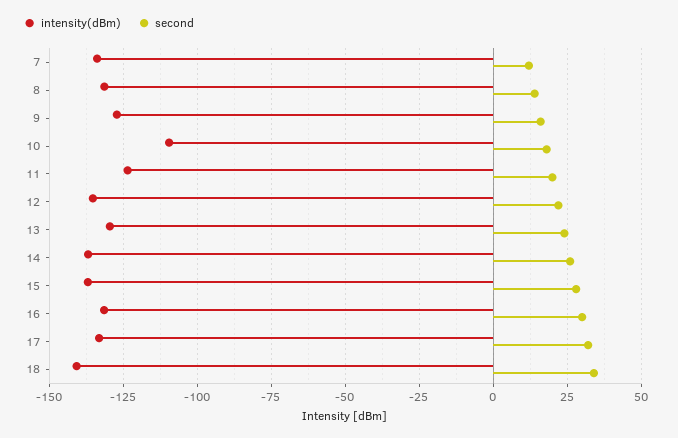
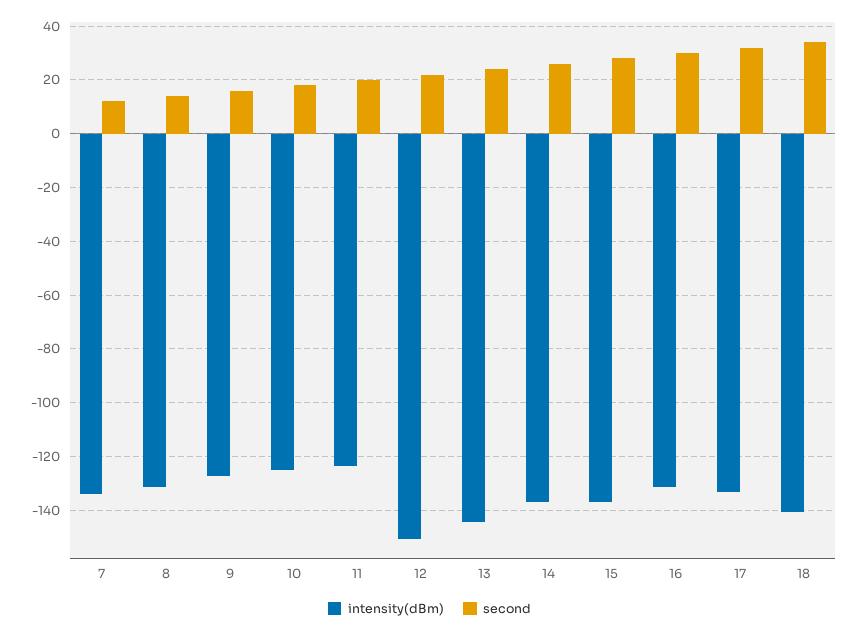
  {
    "intensity(dBm)": {
      "7": -135,
      "8": -132.5,
      "9": -127.5,
-     "10": -110,
+     "10": -125,
      "11": -122.5,
-     "12": -135,
+     "12": -150,
-     "13": -130,
+     "13": -145,
      "14": -137.5,
      "15": -137.5,
      "16": -132.5,
      "17": -132.5,
      "18": -140
    },
    "second": {
      "7": 12.5,
      "8": 15,
      "9": 15,
      "10": 17.5,
      "11": 20,
      "12": 22.5,
      "13": 25,
      "14": 25,
      "15": 27.5,
      "16": 30,
      "17": 32.5,
      "18": 35
    }
  }

